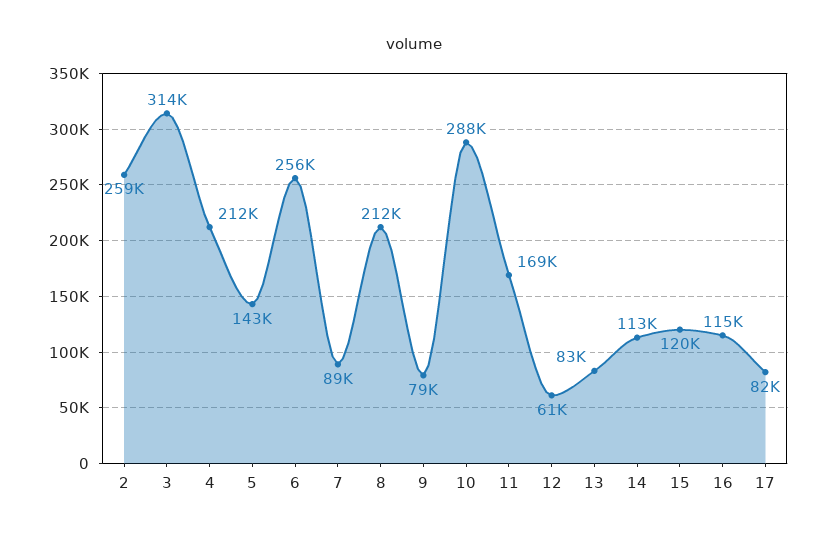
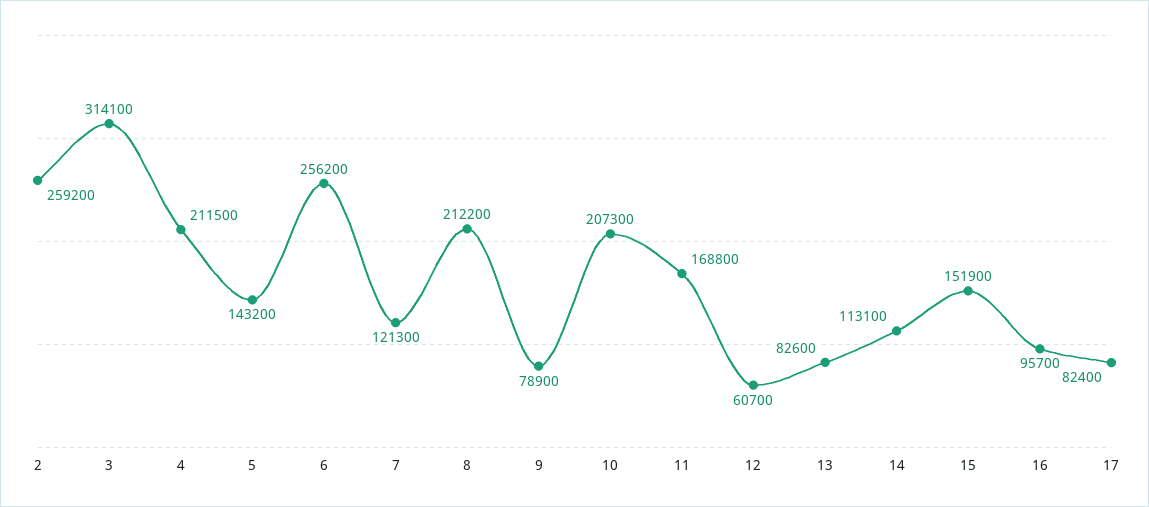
  {
    "2": 259200,
    "3": 314100,
    "4": 211500,
    "5": 143200,
    "6": 256200,
-   "7": 89000,
+   "7": 121300,
    "8": 212200,
    "9": 78900,
-   "10": 288000,
+   "10": 207300,
    "11": 168800,
    "12": 60700,
    "13": 82600,
    "14": 113100,
-   "15": 120000,
+   "15": 151900,
-   "16": 115000,
+   "16": 95700,
    "17": 82400
  }

